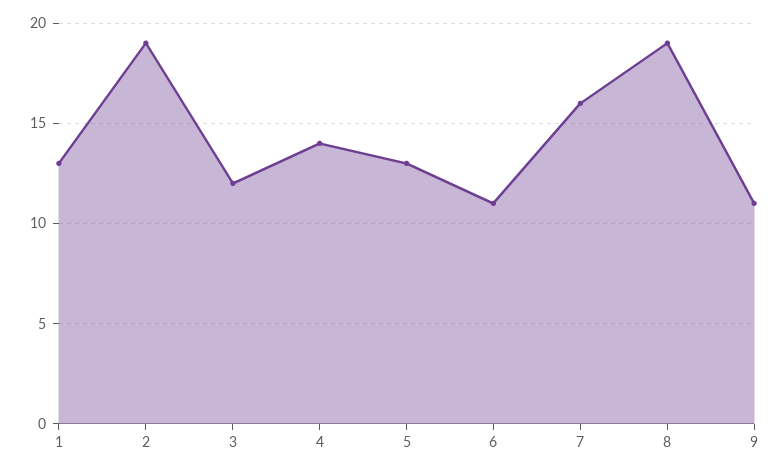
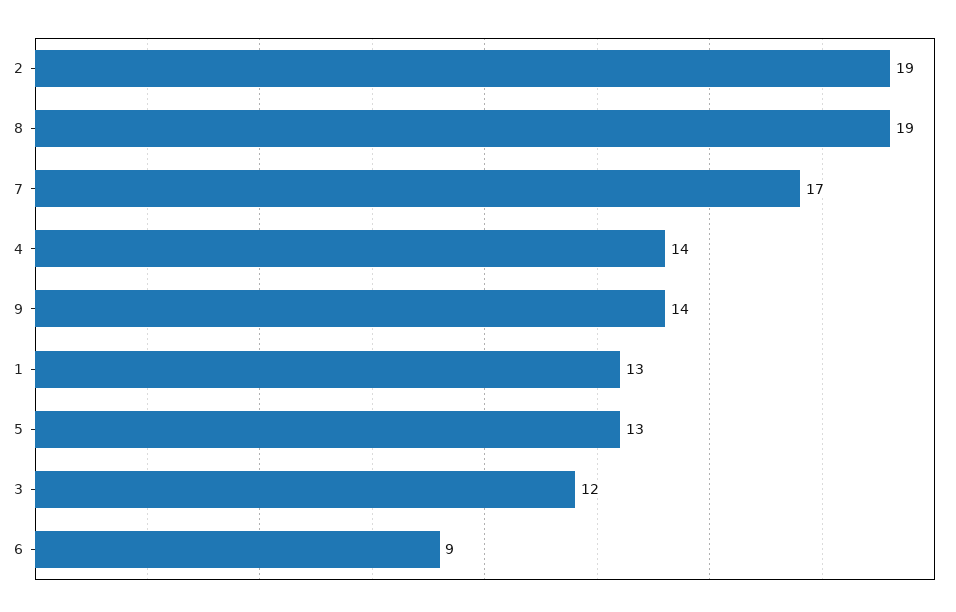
  {
    "1": 13,
    "2": 19,
    "3": 12,
    "4": 14,
    "5": 13,
-   "6": 11,
+   "6": 9,
-   "7": 16,
+   "7": 17,
    "8": 19,
-   "9": 11
+   "9": 14
  }

